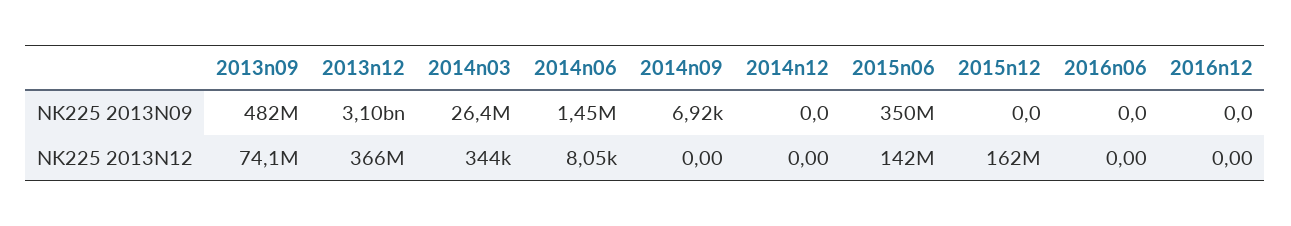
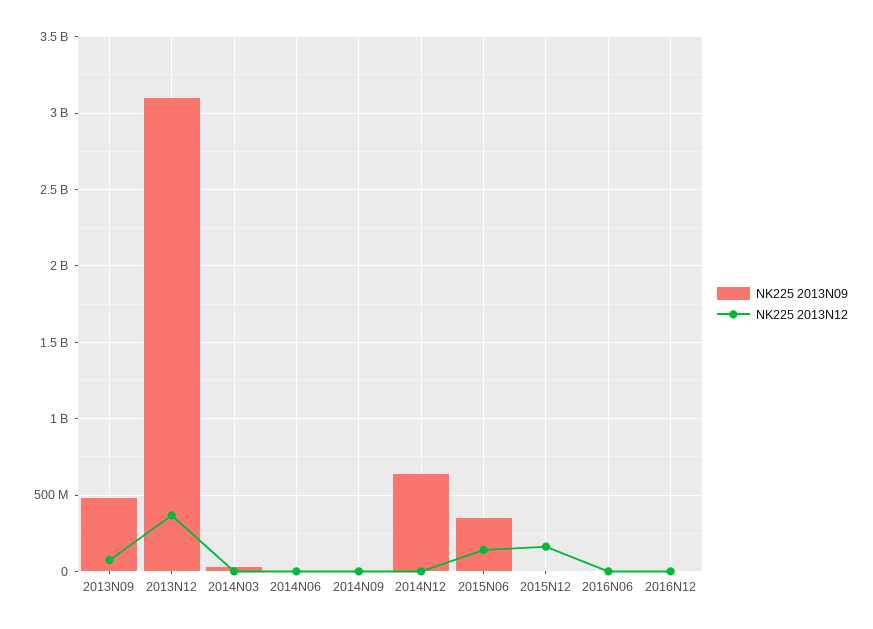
  {
    "NK225 2013N09": {
      "2013n09": 482000000,
      "2013n12": 3100000000,
      "2014n03": 26400000,
      "2014n06": 1450000,
      "2014n09": 6920,
-     "2014n12": 0,
+     "2014n12": 650000000,
      "2015n06": 350000000,
      "2015n12": 0,
      "2016n06": 0,
      "2016n12": 0
    },
    "NK225 2013N12": {
      "2013n09": 74100000,
      "2013n12": 366000000,
      "2014n03": 344000,
      "2014n06": 8050,
      "2014n09": 0,
      "2014n12": 0,
      "2015n06": 142000000,
      "2015n12": 162000000,
      "2016n06": 0,
      "2016n12": 0
    }
  }

